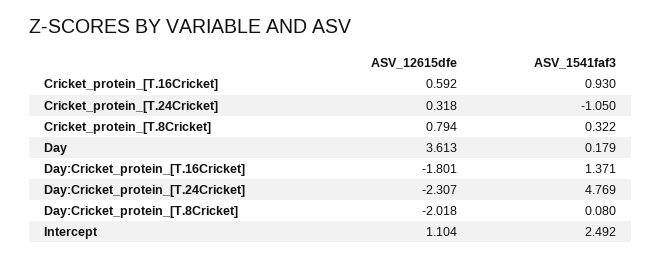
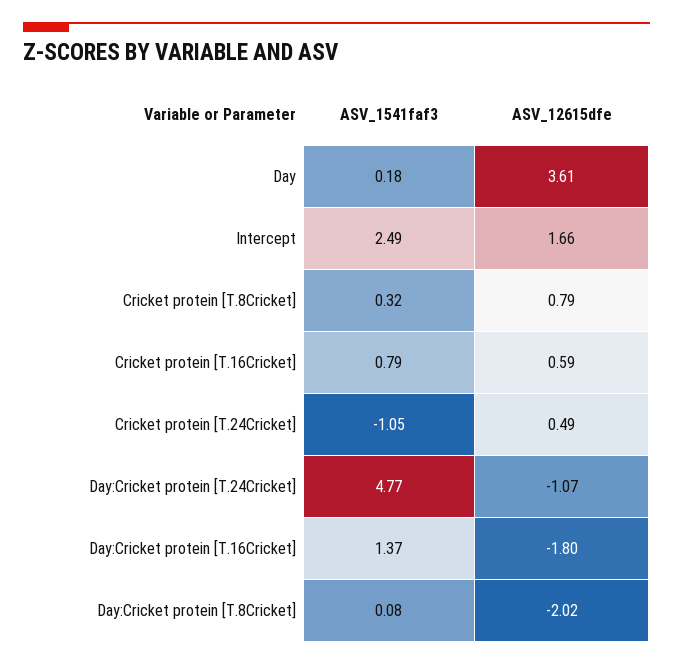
  {
    "ASV_12615dfe": {
      "Cricket_protein_[T.16Cricket]": 0.592,
-     "Cricket_protein_[T.24Cricket]": 0.318,
+     "Cricket_protein_[T.24Cricket]": 0.49,
      "Cricket_protein_[T.8Cricket]": 0.794,
      "Day": 3.613,
      "Day:Cricket_protein_[T.16Cricket]": -1.801,
-     "Day:Cricket_protein_[T.24Cricket]": -2.307,
+     "Day:Cricket_protein_[T.24Cricket]": -1.07,
      "Day:Cricket_protein_[T.8Cricket]": -2.018,
-     "Intercept": 1.104
+     "Intercept": 1.66
    },
    "ASV_1541faf3": {
-     "Cricket_protein_[T.16Cricket]": 0.93,
+     "Cricket_protein_[T.16Cricket]": 0.79,
      "Cricket_protein_[T.24Cricket]": -1.05,
      "Cricket_protein_[T.8Cricket]": 0.322,
      "Day": 0.179,
      "Day:Cricket_protein_[T.16Cricket]": 1.371,
      "Day:Cricket_protein_[T.24Cricket]": 4.769,
      "Day:Cricket_protein_[T.8Cricket]": 0.08,
      "Intercept": 2.492
    }
  }

